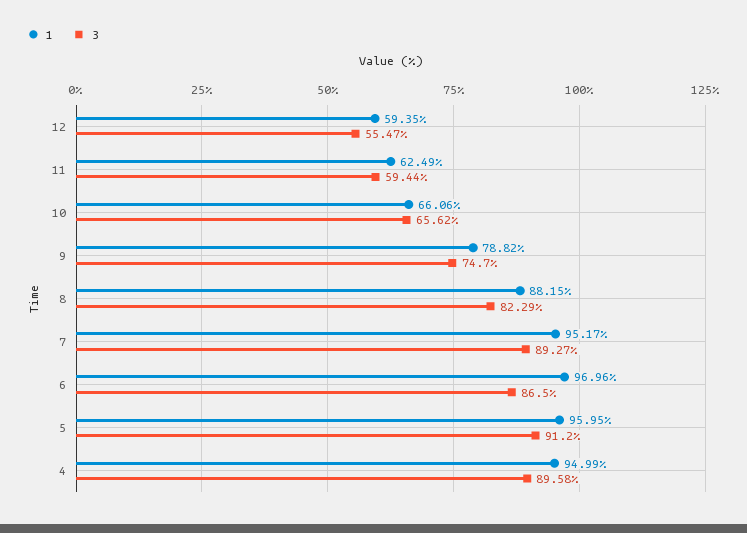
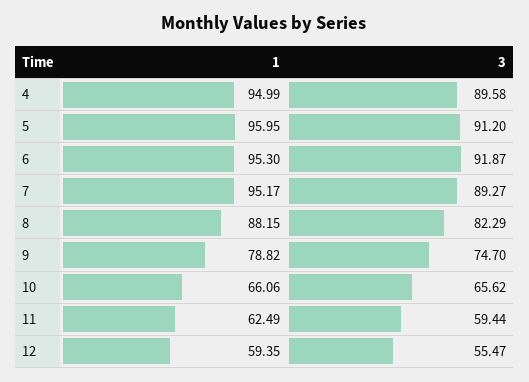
  {
    "1": {
      "12": 59.35,
      "11": 62.49,
      "10": 66.06,
      "9": 78.82,
      "8": 88.15,
      "7": 95.17,
-     "6": 96.96,
+     "6": 95.3,
      "5": 95.95,
      "4": 94.99
    },
    "3": {
      "12": 55.47,
      "11": 59.44,
      "10": 65.62,
      "9": 74.7,
      "8": 82.29,
      "7": 89.27,
-     "6": 86.5,
+     "6": 91.87,
      "5": 91.2,
      "4": 89.58
    }
  }

